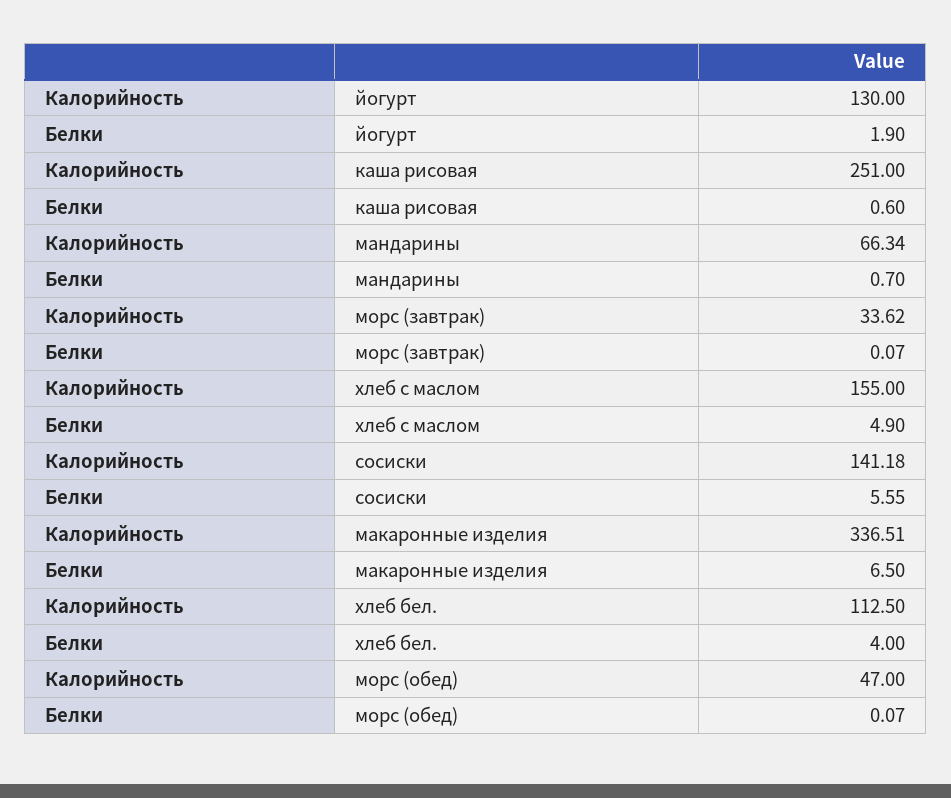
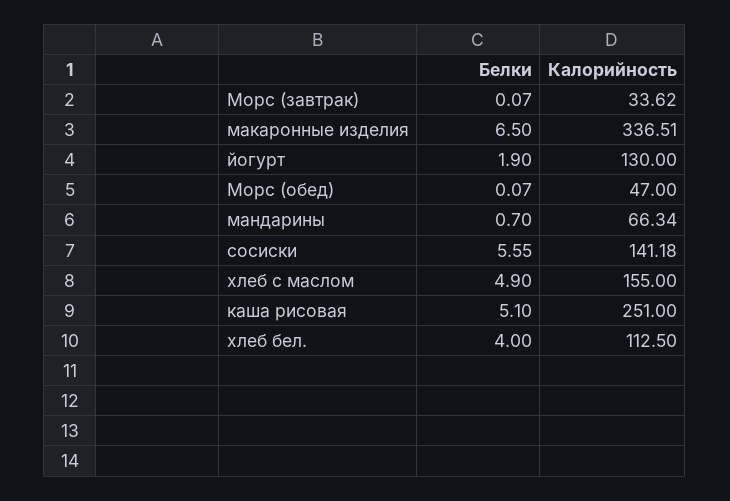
  {
    "Калорийность": {
      "йогурт": 130,
      "каша рисовая": 251,
      "мандарины": 66.34,
      "морс (завтрак)": 33.62,
      "хлеб с маслом": 155,
      "сосиски": 141.18,
      "макаронные изделия": 336.51,
      "хлеб бел.": 112.5,
      "морс (обед)": 47
    },
    "Белки": {
      "йогурт": 1.9,
-     "каша рисовая": 0.6,
+     "каша рисовая": 5.1,
      "мандарины": 0.7,
      "морс (завтрак)": 0.07,
      "хлеб с маслом": 4.9,
      "сосиски": 5.55,
      "макаронные изделия": 6.5,
      "хлеб бел.": 4,
      "морс (обед)": 0.07
    }
  }

